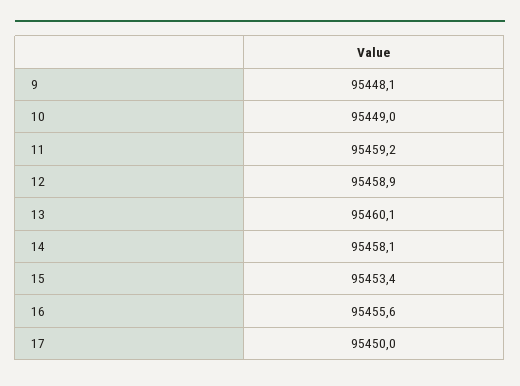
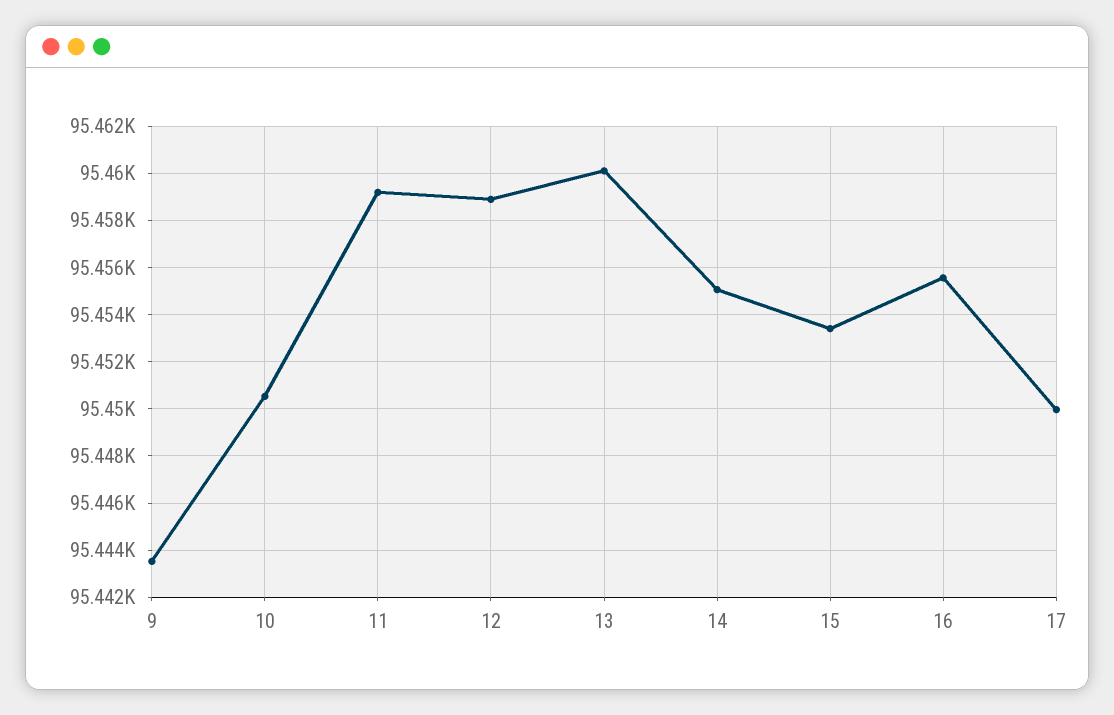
  {
-   "9": 95448.1,
+   "9": 95443.5,
-   "10": 95449,
+   "10": 95450.5,
    "11": 95459.2,
    "12": 95458.9,
    "13": 95460.1,
-   "14": 95458.1,
+   "14": 95455,
    "15": 95453.4,
    "16": 95455.6,
    "17": 95450
  }

